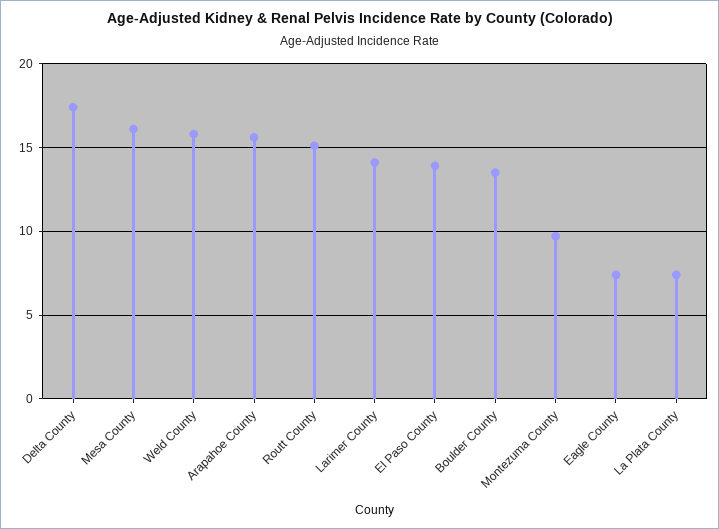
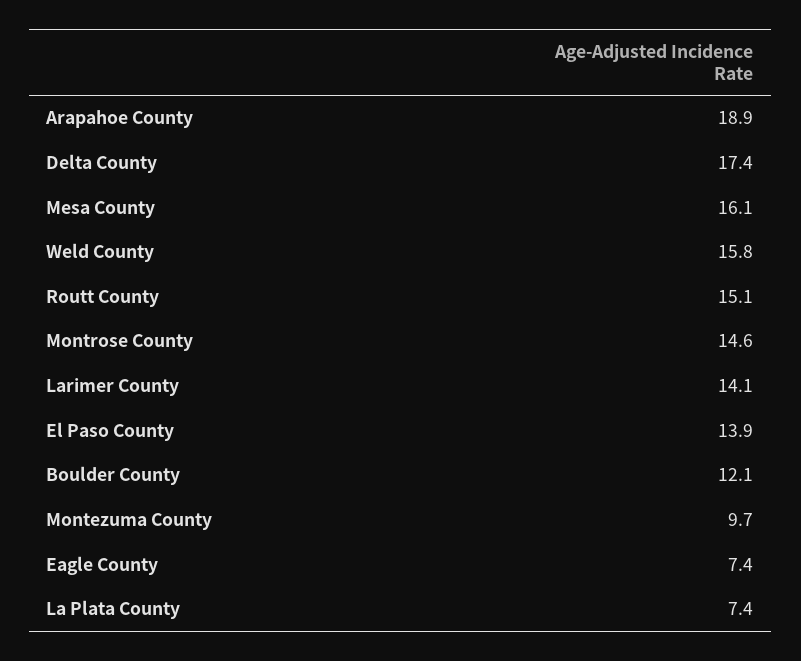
  {
    "Delta County": 17.4,
    "Mesa County": 16.1,
    "Weld County": 15.8,
-   "Arapahoe County": 15.5,
+   "Arapahoe County": 18.9,
    "Routt County": 15.1,
    "Larimer County": 14.1,
    "El Paso County": 13.9,
-   "Boulder County": 13.5,
+   "Boulder County": 12.1,
    "Montezuma County": 9.7,
    "Eagle County": 7.4,
-   "La Plata County": 7.4
+   "La Plata County": 7.4,
+   "Montrose County": 14.6
  }

